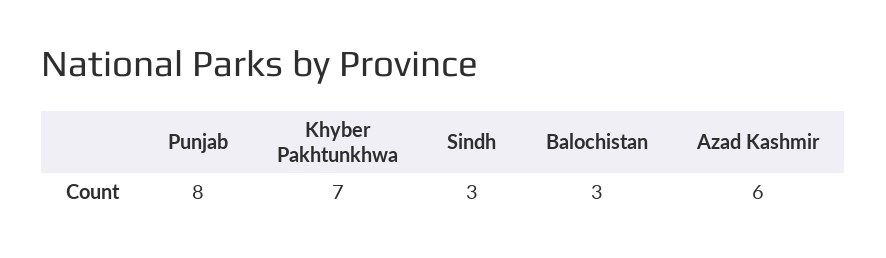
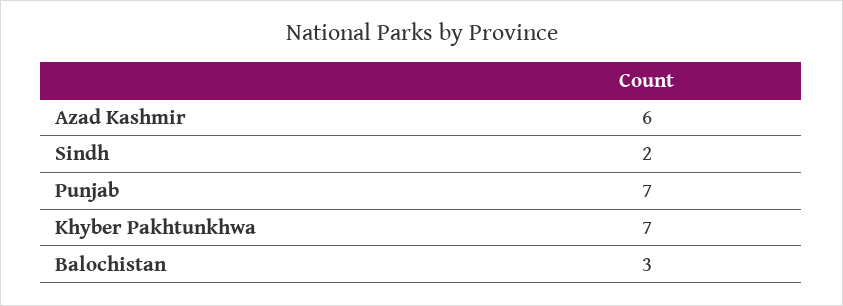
  {
-   "Punjab": 8,
+   "Punjab": 7,
    "Khyber Pakhtunkhwa": 7,
-   "Sindh": 3,
+   "Sindh": 2,
    "Balochistan": 3,
    "Azad Kashmir": 6
  }

